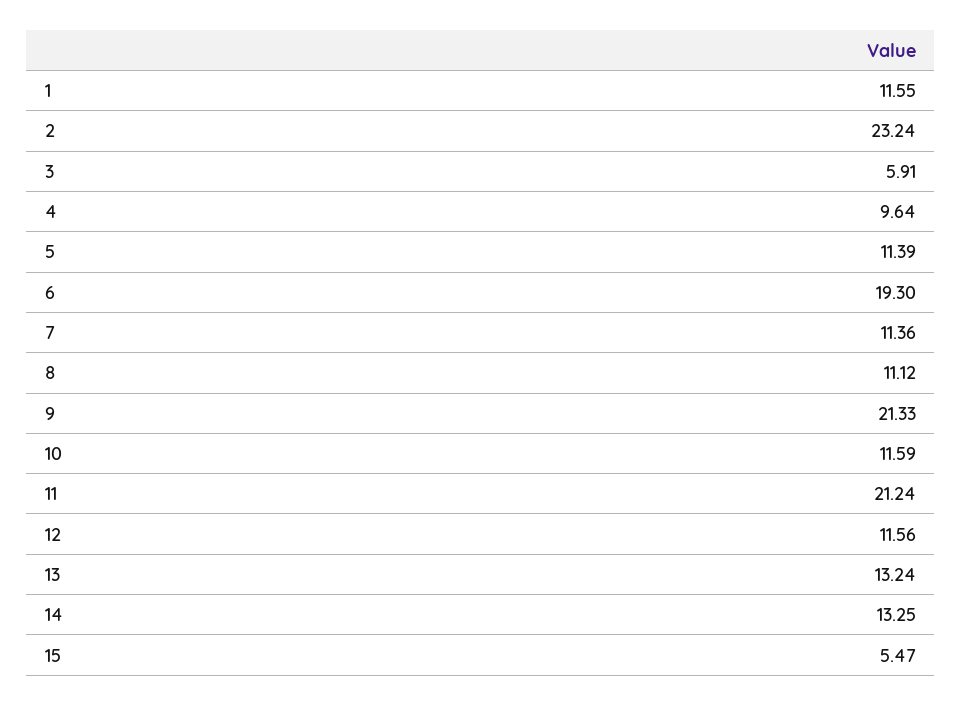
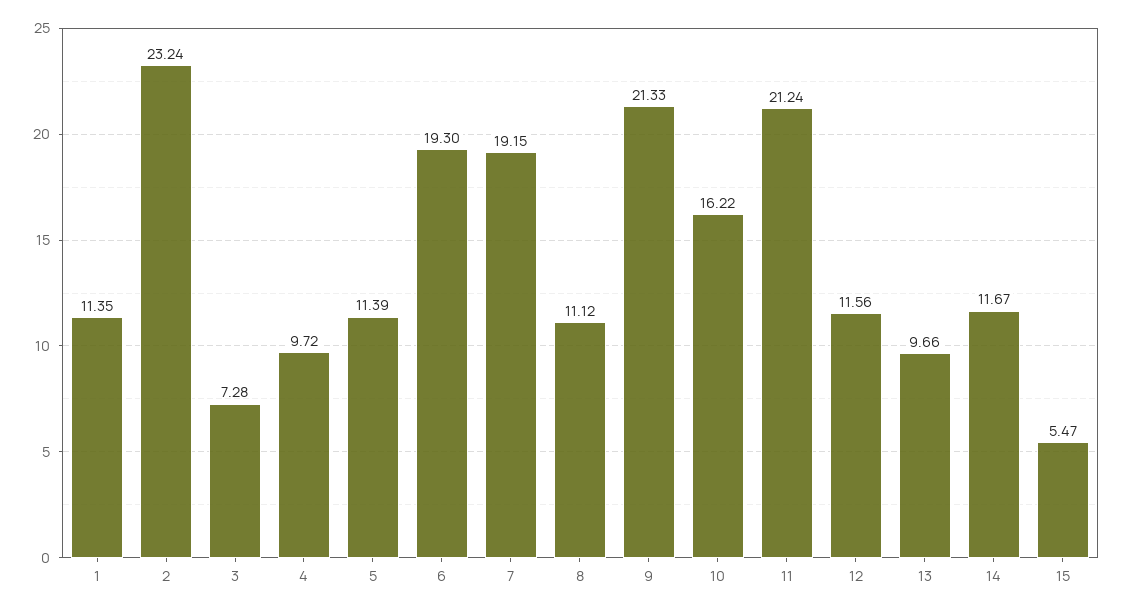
  {
-   "1": 11.55,
+   "1": 11.35,
    "2": 23.24,
-   "3": 5.91,
+   "3": 7.28,
-   "4": 9.64,
+   "4": 9.72,
    "5": 11.39,
    "6": 19.3,
-   "7": 11.36,
+   "7": 19.15,
    "8": 11.12,
    "9": 21.33,
-   "10": 11.59,
+   "10": 16.22,
    "11": 21.24,
    "12": 11.56,
-   "13": 13.24,
+   "13": 9.66,
-   "14": 13.25,
+   "14": 11.67,
    "15": 5.47
  }

